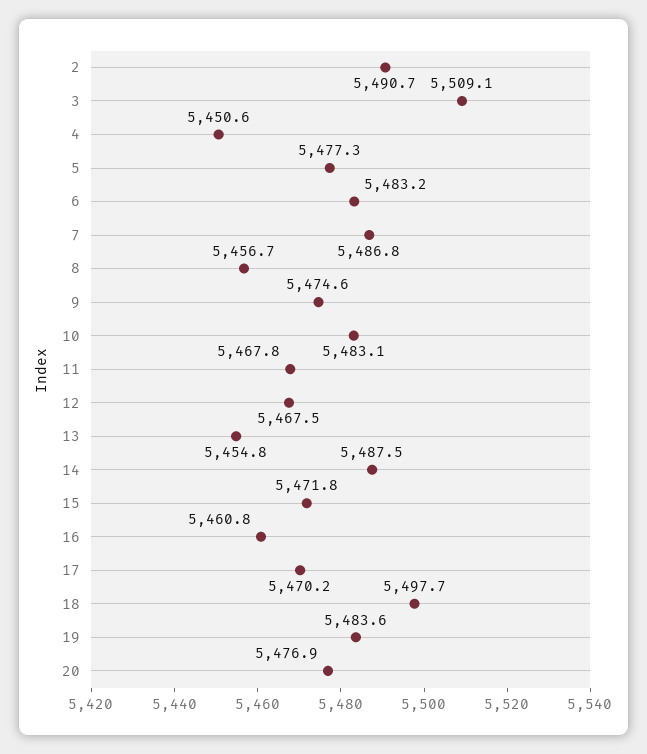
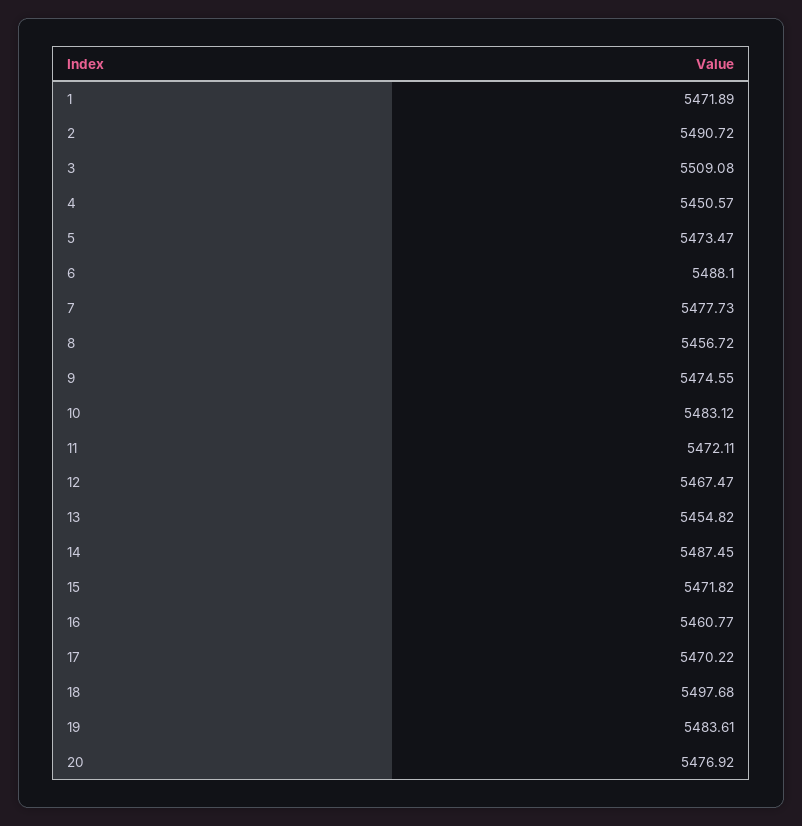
  {
    "2": 5490.72,
    "3": 5509.08,
    "4": 5450.57,
-   "5": 5477.3,
+   "5": 5473.47,
-   "6": 5483.2,
+   "6": 5488.1,
-   "7": 5486.8,
+   "7": 5477.73,
    "8": 5456.72,
    "9": 5474.55,
    "10": 5483.12,
-   "11": 5467.8,
+   "11": 5472.11,
    "12": 5467.47,
    "13": 5454.82,
    "14": 5487.45,
    "15": 5471.82,
    "16": 5460.77,
    "17": 5470.22,
    "18": 5497.68,
    "19": 5483.61,
-   "20": 5476.92
+   "20": 5476.92,
+   "1": 5471.89
  }

